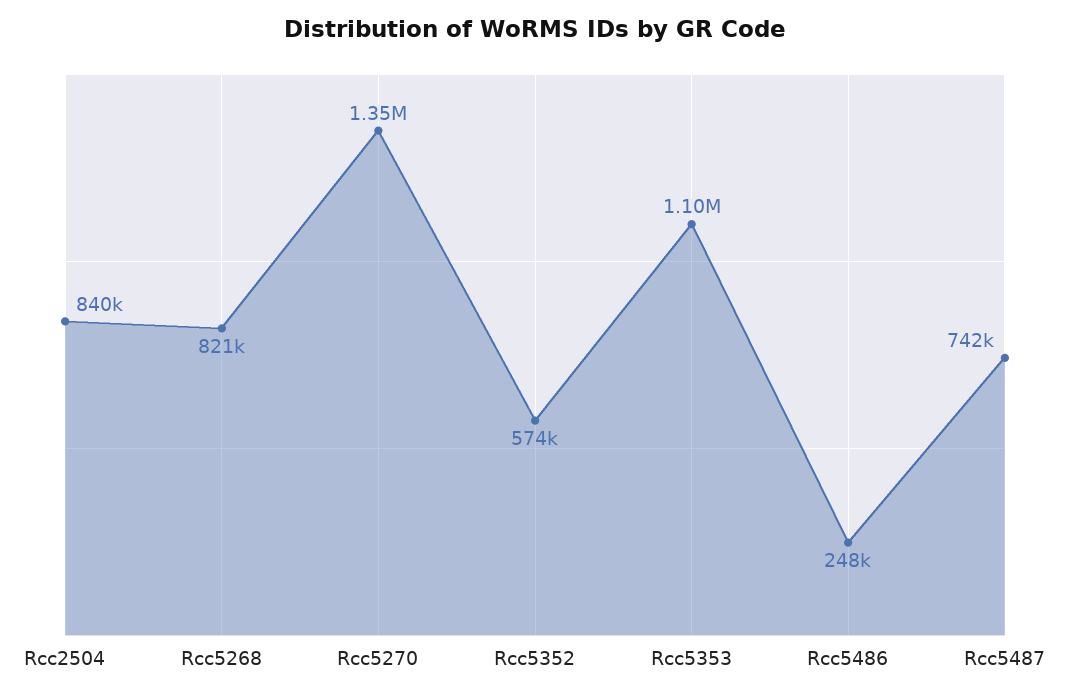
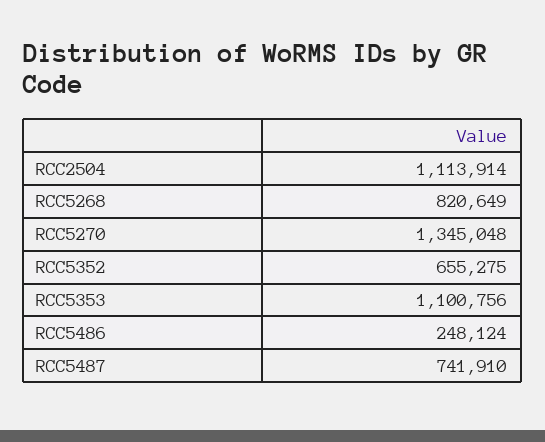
  {
-   "Rcc2504": 840000,
+   "Rcc2504": 1113914,
    "Rcc5268": 820649,
    "Rcc5270": 1345048,
-   "Rcc5352": 574000,
+   "Rcc5352": 655275,
    "Rcc5353": 1100756,
    "Rcc5486": 248124,
    "Rcc5487": 741910
  }

